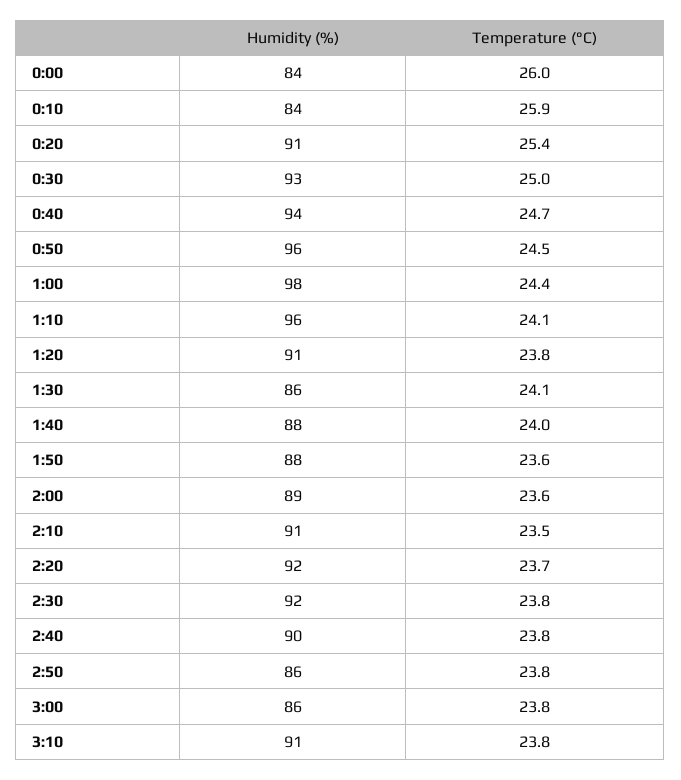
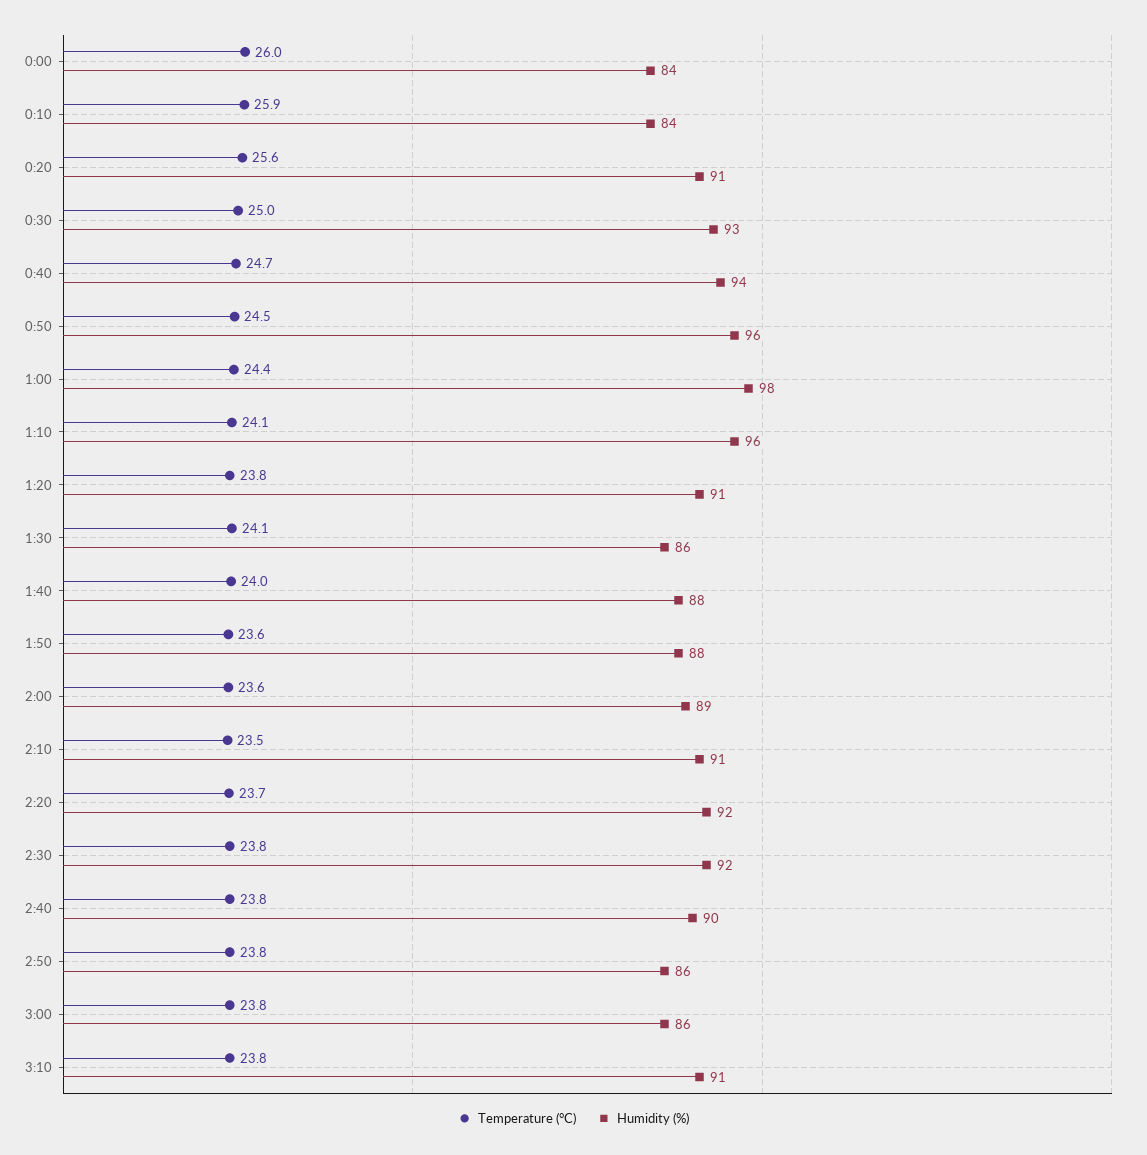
  {
    "Humidity (%)": {
      "0:00": 84,
      "0:10": 84,
      "0:20": 91,
      "0:30": 93,
      "0:40": 94,
      "0:50": 96,
      "1:00": 98,
      "1:10": 96,
      "1:20": 91,
      "1:30": 86,
      "1:40": 88,
      "1:50": 88,
      "2:00": 89,
      "2:10": 91,
      "2:20": 92,
      "2:30": 92,
      "2:40": 90,
      "2:50": 86,
      "3:00": 86,
      "3:10": 91
    },
    "Temperature (°C)": {
      "0:00": 26,
      "0:10": 25.9,
-     "0:20": 25.4,
+     "0:20": 25.6,
      "0:30": 25,
      "0:40": 24.7,
      "0:50": 24.5,
      "1:00": 24.4,
      "1:10": 24.1,
      "1:20": 23.8,
      "1:30": 24.1,
      "1:40": 24,
      "1:50": 23.6,
      "2:00": 23.6,
      "2:10": 23.5,
      "2:20": 23.7,
      "2:30": 23.8,
      "2:40": 23.8,
      "2:50": 23.8,
      "3:00": 23.8,
      "3:10": 23.8
    }
  }

